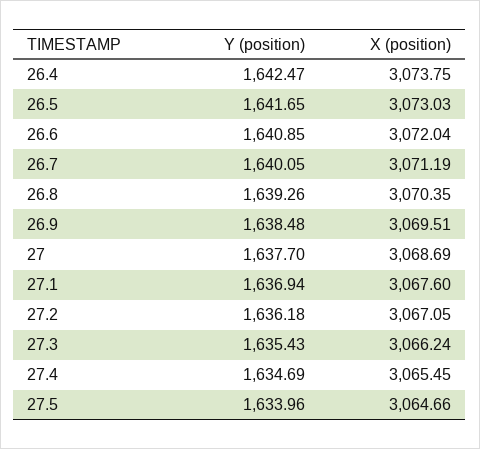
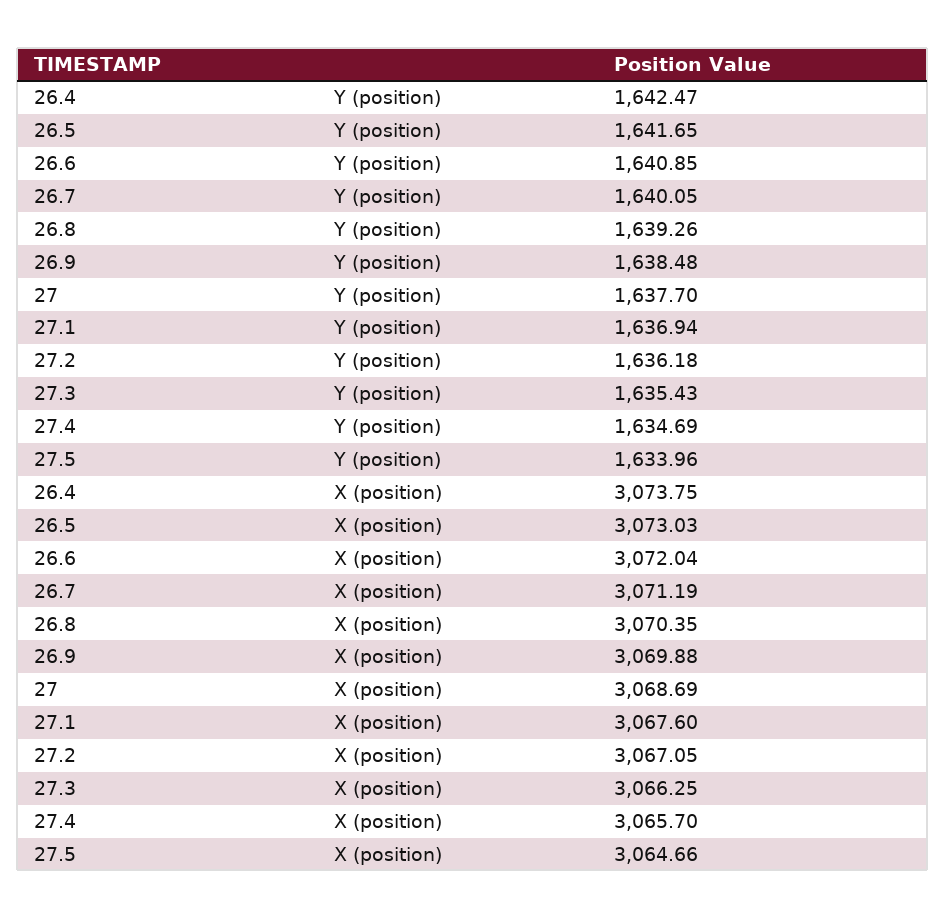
  {
    "Y (position)": {
      "26.4": 1642.47,
      "26.5": 1641.65,
      "26.6": 1640.85,
      "26.7": 1640.05,
      "26.8": 1639.26,
      "26.9": 1638.48,
      "27": 1637.7,
      "27.1": 1636.94,
      "27.2": 1636.18,
      "27.3": 1635.43,
      "27.4": 1634.69,
      "27.5": 1633.96
    },
    "X (position)": {
      "26.4": 3073.75,
      "26.5": 3073.03,
      "26.6": 3072.04,
      "26.7": 3071.19,
      "26.8": 3070.35,
-     "26.9": 3069.51,
+     "26.9": 3069.88,
      "27": 3068.69,
      "27.1": 3067.6,
      "27.2": 3067.05,
-     "27.3": 3066.24,
+     "27.3": 3066.25,
-     "27.4": 3065.45,
+     "27.4": 3065.7,
      "27.5": 3064.66
    }
  }

